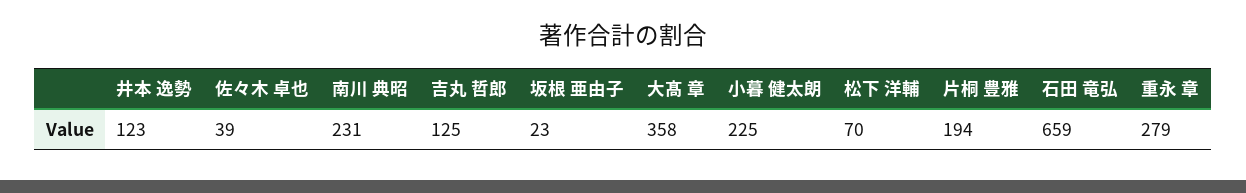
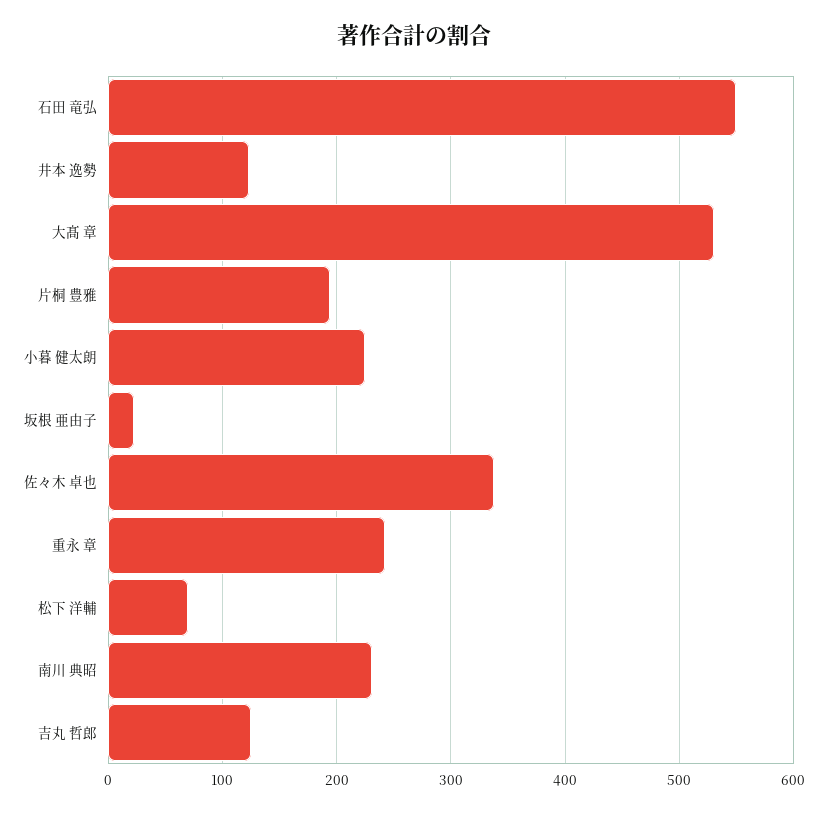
  {
    "井本 逸勢": 123,
-   "佐々木 卓也": 39,
+   "佐々木 卓也": 340,
    "南川 典昭": 231,
    "吉丸 哲郎": 125,
    "坂根 亜由子": 23,
-   "大髙 章": 358,
+   "大髙 章": 530,
    "小暮 健太朗": 225,
    "松下 洋輔": 70,
    "片桐 豊雅": 194,
-   "石田 竜弘": 659,
+   "石田 竜弘": 550,
-   "重永 章": 279
+   "重永 章": 240
  }

